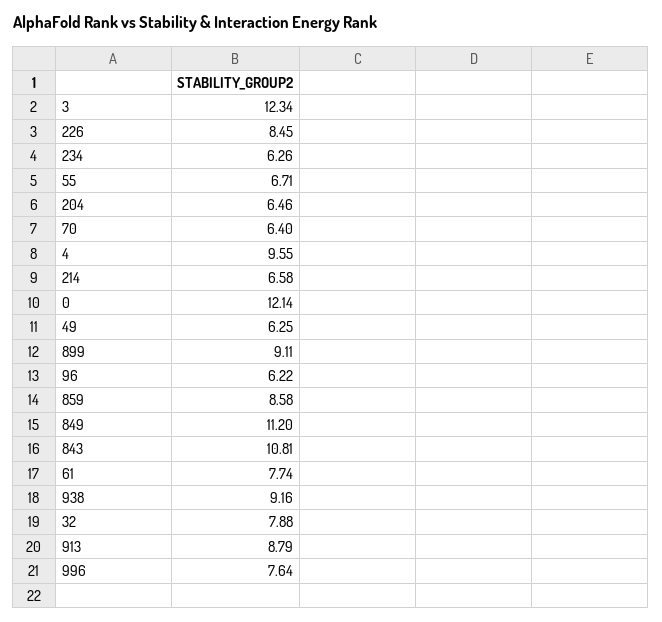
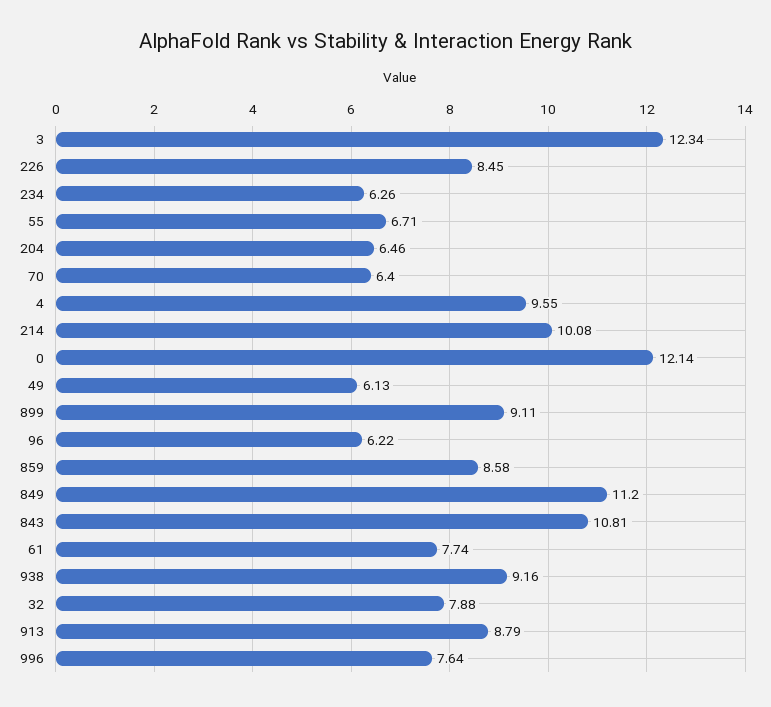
  {
    "3": 12.34,
    "226": 8.45,
    "234": 6.26,
    "55": 6.71,
    "204": 6.46,
    "70": 6.4,
    "4": 9.55,
-   "214": 6.58,
+   "214": 10.08,
    "0": 12.14,
-   "49": 6.25,
+   "49": 6.13,
    "899": 9.11,
    "96": 6.22,
    "859": 8.58,
    "849": 11.2,
    "843": 10.81,
    "61": 7.74,
    "938": 9.16,
    "32": 7.88,
    "913": 8.79,
    "996": 7.64
  }

